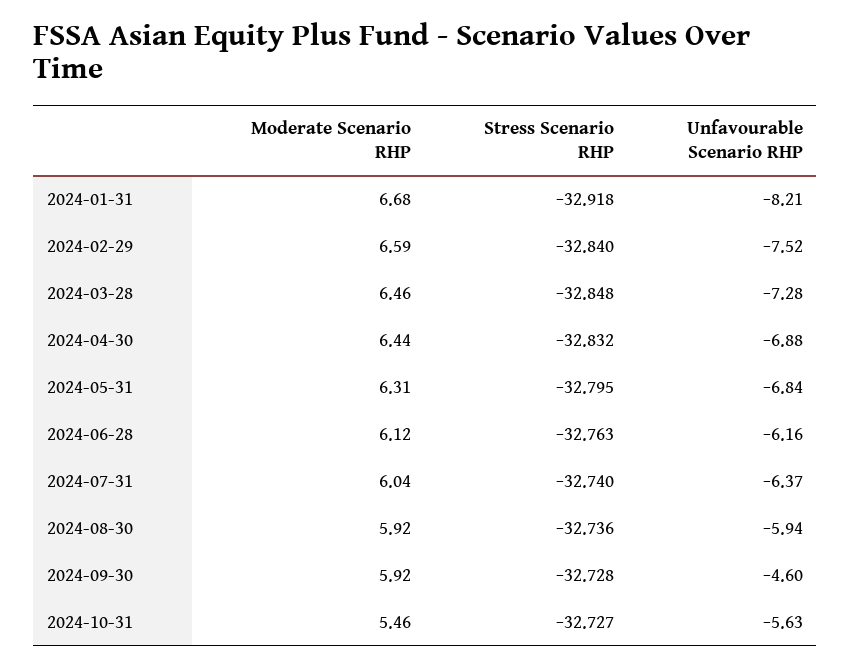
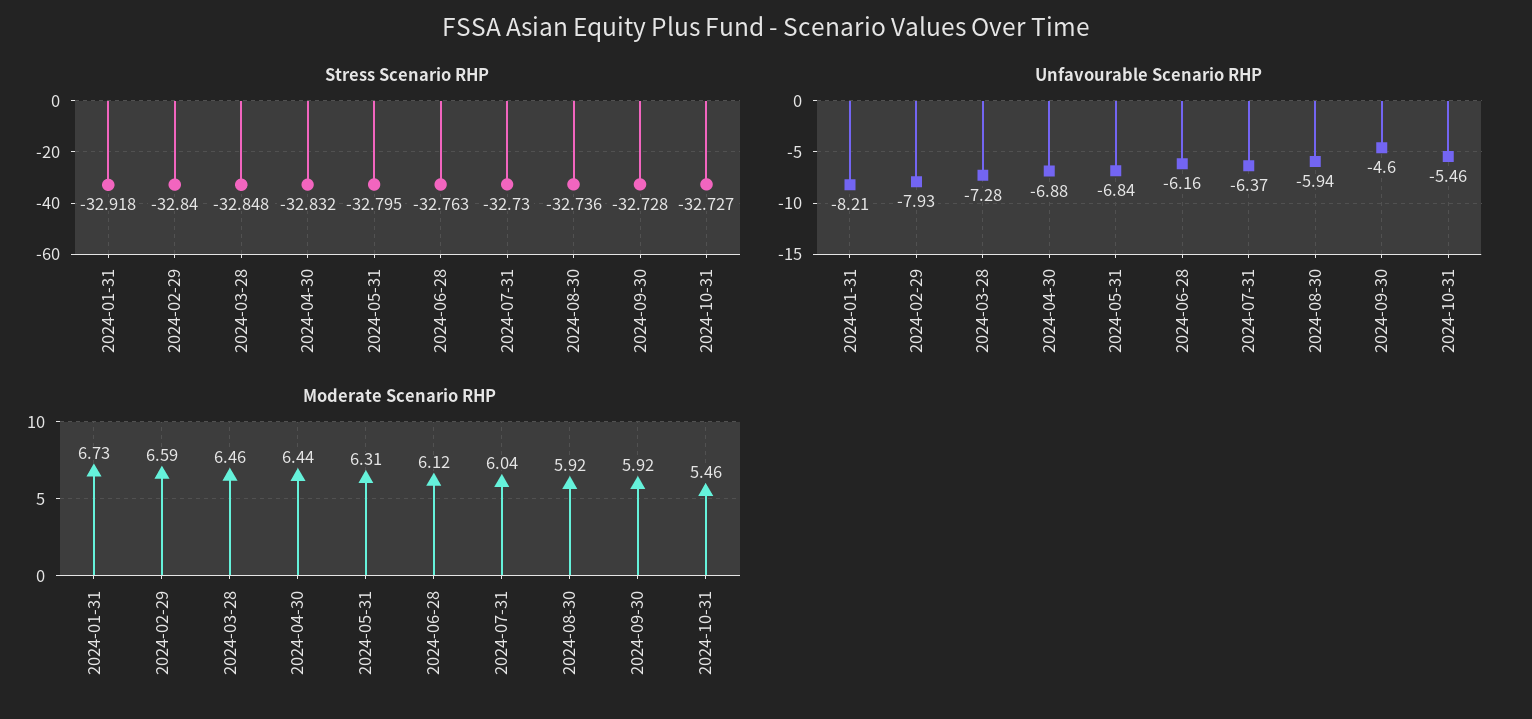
  {
    "Moderate Scenario RHP": {
-     "2024-01-31": 6.68,
+     "2024-01-31": 6.73,
      "2024-02-29": 6.59,
      "2024-03-28": 6.46,
      "2024-04-30": 6.44,
      "2024-05-31": 6.31,
      "2024-06-28": 6.12,
      "2024-07-31": 6.04,
      "2024-08-30": 5.92,
      "2024-09-30": 5.92,
      "2024-10-31": 5.46
    },
    "Stress Scenario RHP": {
      "2024-01-31": -32.918,
      "2024-02-29": -32.84,
      "2024-03-28": -32.848,
      "2024-04-30": -32.832,
      "2024-05-31": -32.795,
      "2024-06-28": -32.763,
-     "2024-07-31": -32.74,
+     "2024-07-31": -32.73,
      "2024-08-30": -32.736,
      "2024-09-30": -32.728,
      "2024-10-31": -32.727
    },
    "Unfavourable Scenario RHP": {
      "2024-01-31": -8.21,
-     "2024-02-29": -7.52,
+     "2024-02-29": -7.93,
      "2024-03-28": -7.28,
      "2024-04-30": -6.88,
      "2024-05-31": -6.84,
      "2024-06-28": -6.16,
      "2024-07-31": -6.37,
      "2024-08-30": -5.94,
      "2024-09-30": -4.6,
-     "2024-10-31": -5.63
+     "2024-10-31": -5.46
    }
  }

